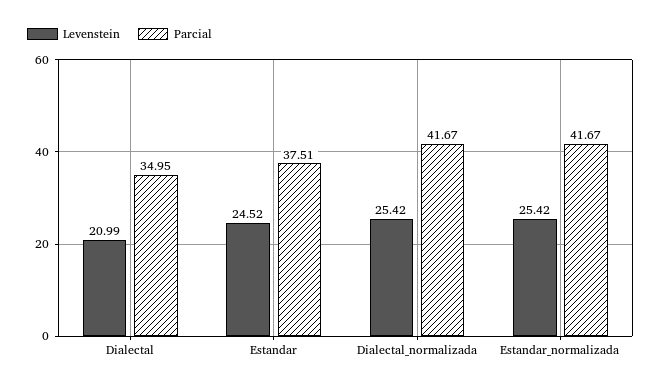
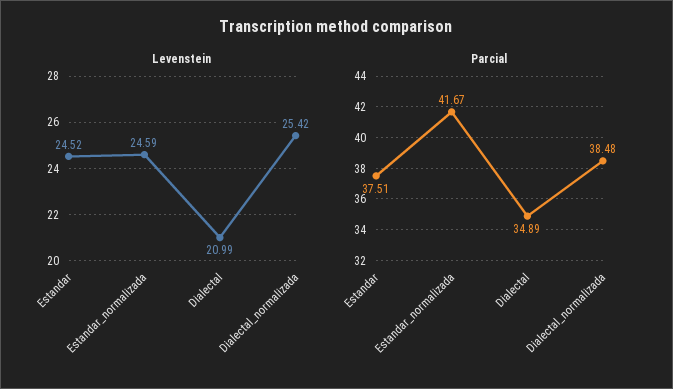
  {
    "Levenstein": {
      "Dialectal": 20.99,
      "Estandar": 24.52,
      "Dialectal_normalizada": 25.42,
-     "Estandar_normalizada": 25.42
+     "Estandar_normalizada": 24.59
    },
    "Parcial": {
-     "Dialectal": 34.95,
+     "Dialectal": 34.89,
      "Estandar": 37.51,
-     "Dialectal_normalizada": 41.67,
+     "Dialectal_normalizada": 38.48,
      "Estandar_normalizada": 41.67
    }
  }

